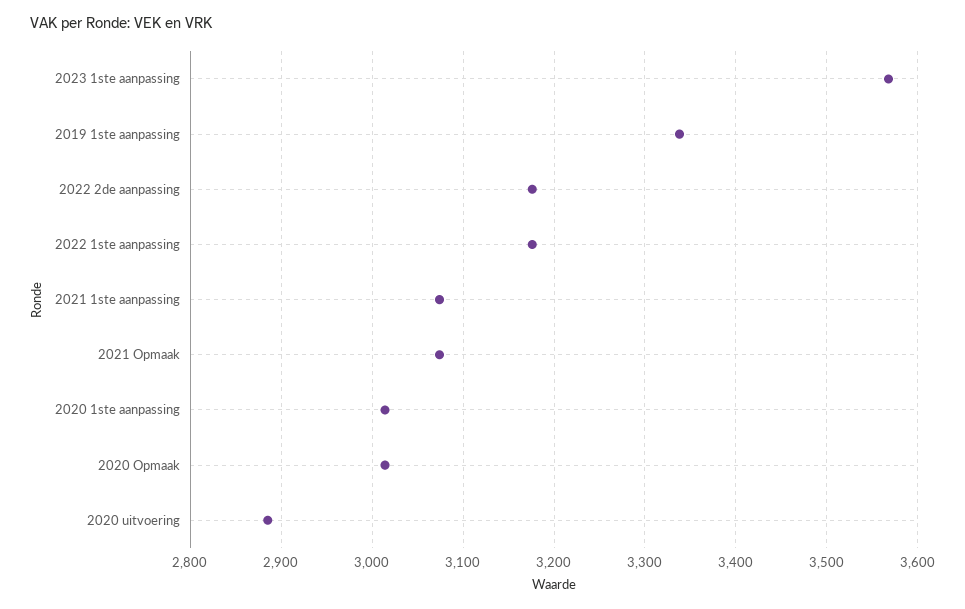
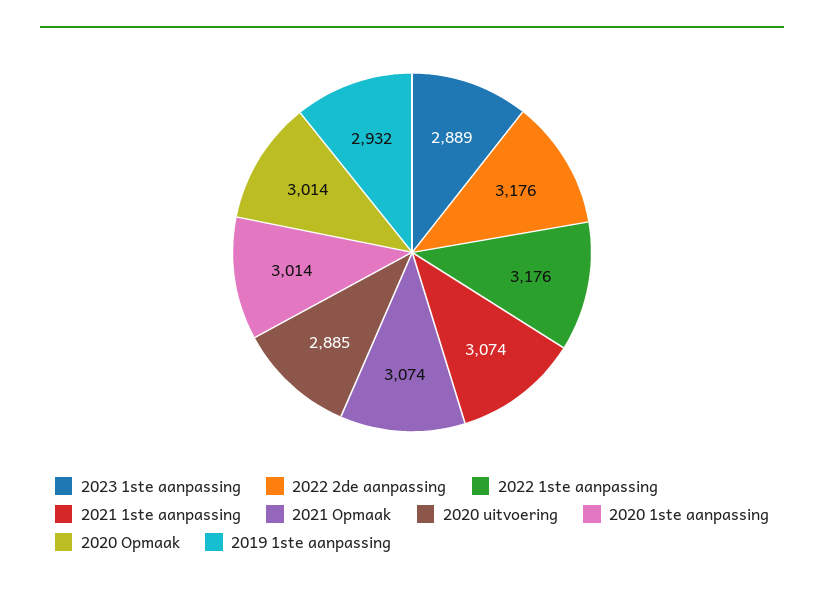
  {
-   "2023 1ste aanpassing": 3570,
+   "2023 1ste aanpassing": 2889,
-   "2019 1ste aanpassing": 3340,
+   "2019 1ste aanpassing": 2932,
    "2022 2de aanpassing": 3176,
    "2022 1ste aanpassing": 3176,
    "2021 1ste aanpassing": 3074,
    "2021 Opmaak": 3074,
    "2020 1ste aanpassing": 3014,
    "2020 Opmaak": 3014,
    "2020 uitvoering": 2885
  }

